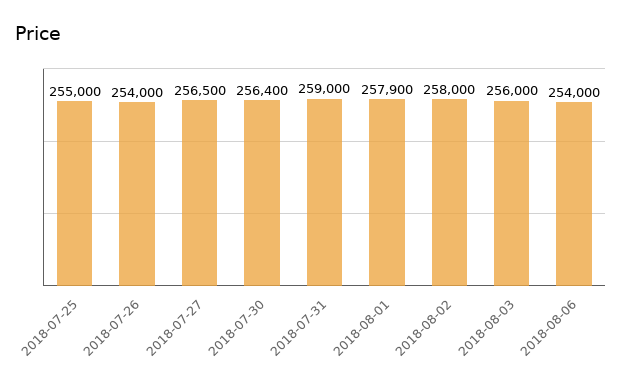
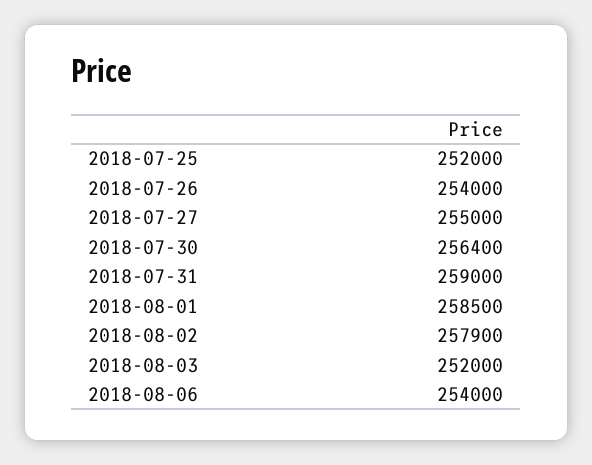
  {
-   "2018-07-25": 255000,
+   "2018-07-25": 252000,
    "2018-07-26": 254000,
-   "2018-07-27": 256500,
+   "2018-07-27": 255000,
    "2018-07-30": 256400,
    "2018-07-31": 259000,
-   "2018-08-01": 257900,
+   "2018-08-01": 258500,
-   "2018-08-02": 258000,
+   "2018-08-02": 257900,
-   "2018-08-03": 256000,
+   "2018-08-03": 252000,
    "2018-08-06": 254000
  }

